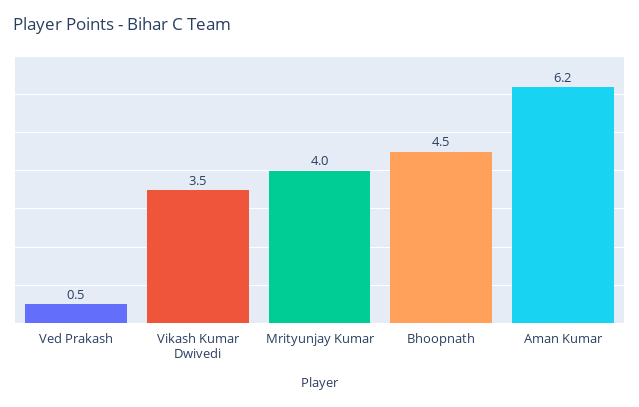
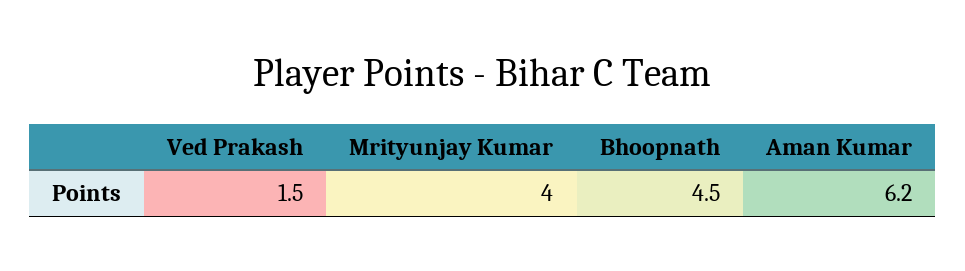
  {
-   "Ved Prakash": 0.5,
+   "Ved Prakash": 1.5,
-   "Vikash Kumar Dwivedi": 3.5,
    "Mrityunjay Kumar": 4,
    "Bhoopnath": 4.5,
    "Aman Kumar": 6.2
  }

